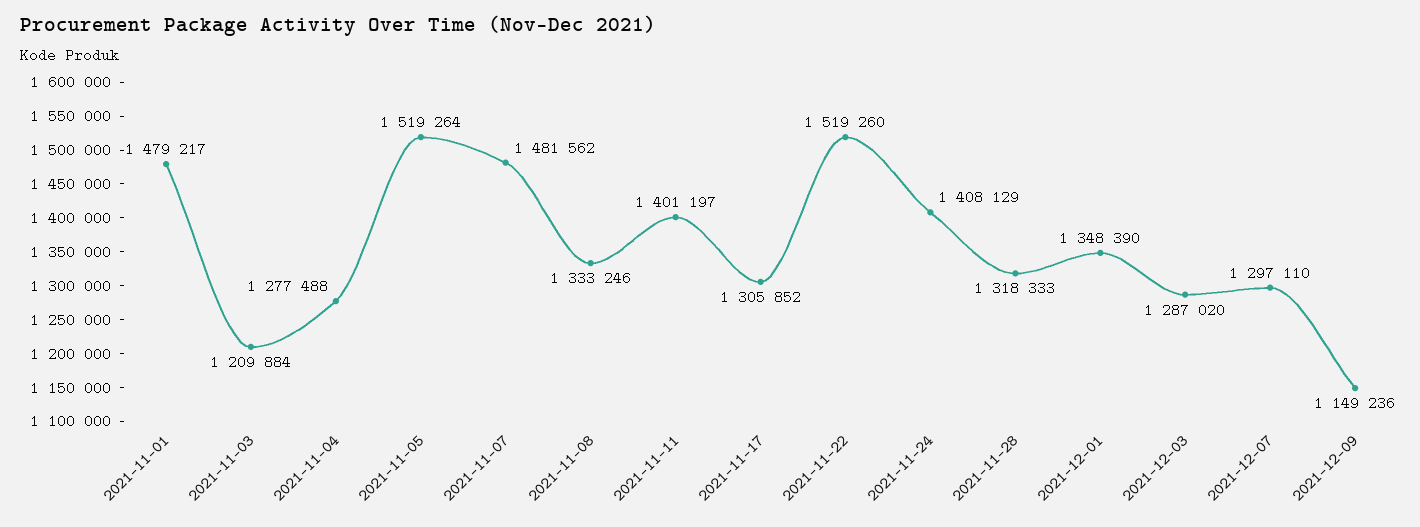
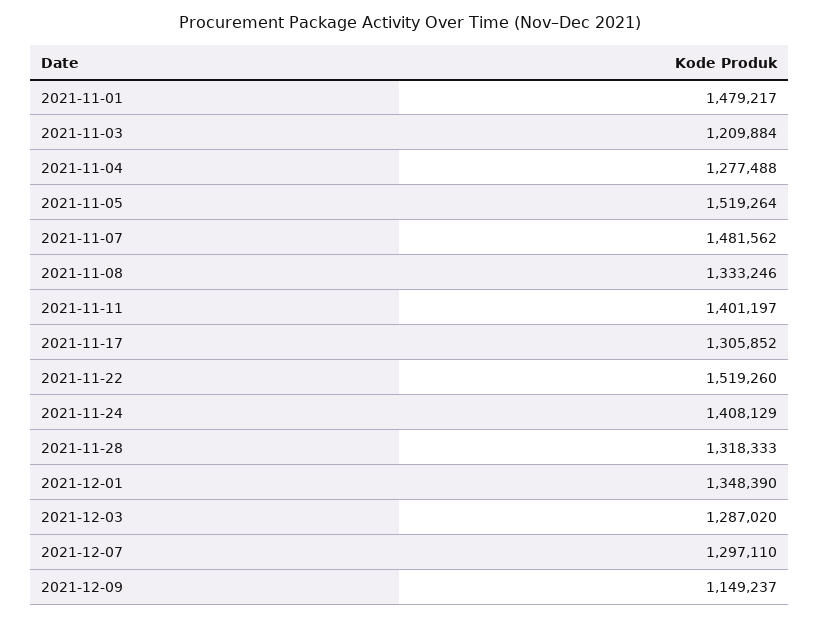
  {
    "2021-11-01": 1479217,
    "2021-11-03": 1209884,
    "2021-11-04": 1277488,
    "2021-11-05": 1519264,
    "2021-11-07": 1481562,
    "2021-11-08": 1333246,
    "2021-11-11": 1401197,
    "2021-11-17": 1305852,
    "2021-11-22": 1519260,
    "2021-11-24": 1408129,
    "2021-11-28": 1318333,
    "2021-12-01": 1348390,
    "2021-12-03": 1287020,
    "2021-12-07": 1297110,
-   "2021-12-09": 1149236
+   "2021-12-09": 1149237
  }

